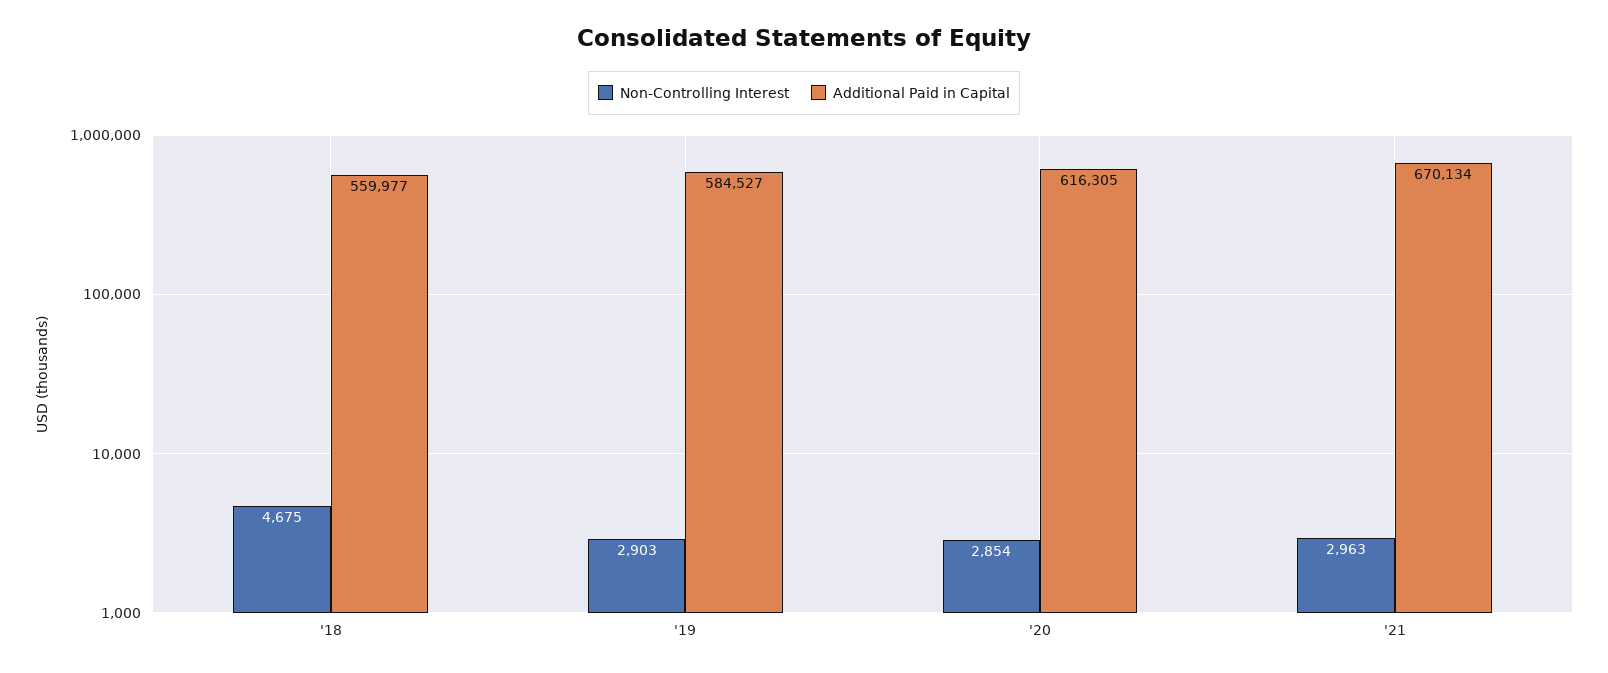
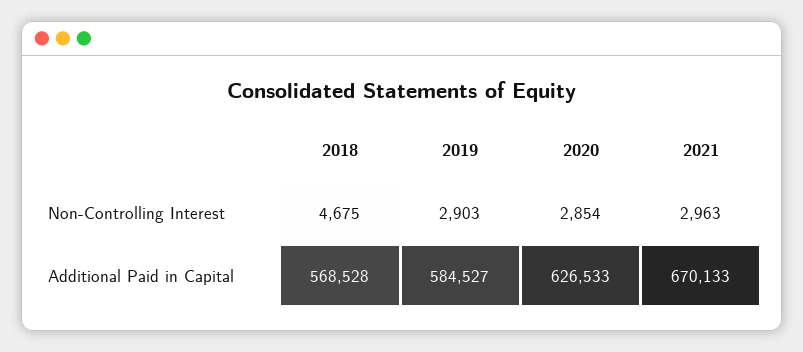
  {
    "Non-Controlling Interest": {
      "'18": 4675,
      "'19": 2903,
      "'20": 2854,
      "'21": 2963
    },
    "Additional Paid in Capital": {
-     "'18": 559977,
+     "'18": 568528,
      "'19": 584527,
-     "'20": 616305,
+     "'20": 626533,
-     "'21": 670134
+     "'21": 670133
    }
  }

